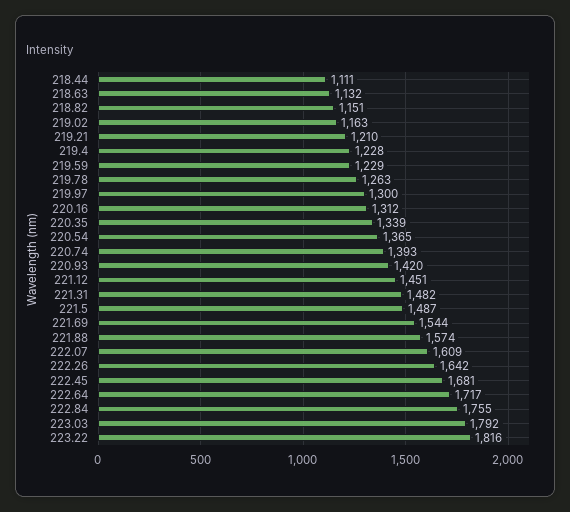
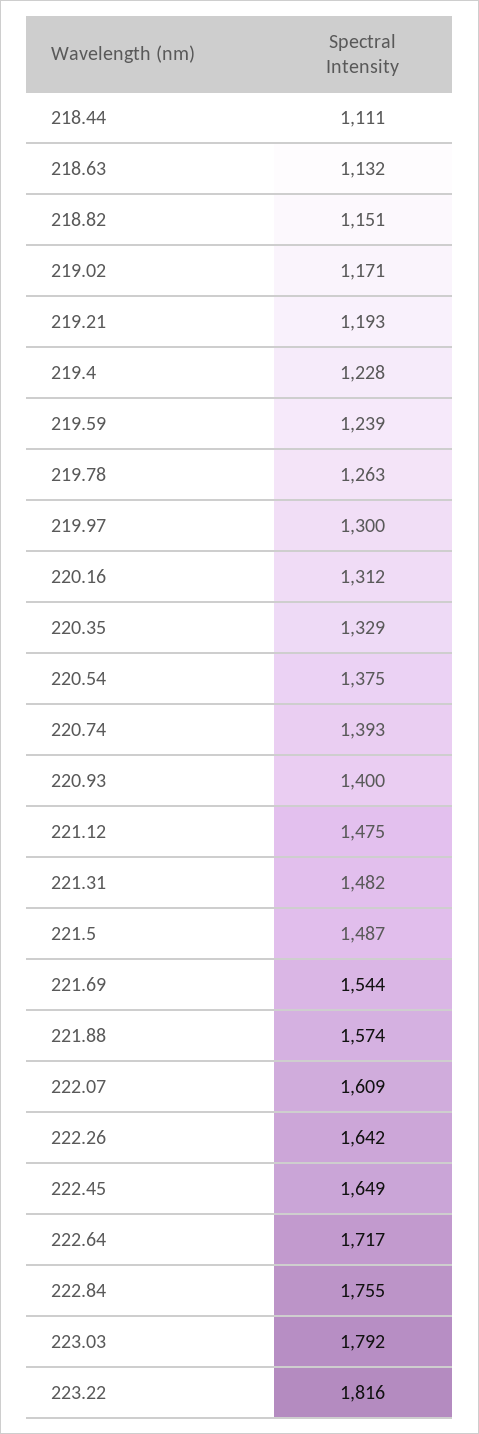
  {
    "218.44": 1111,
    "218.63": 1132,
    "218.82": 1151,
-   "219.02": 1163,
+   "219.02": 1171,
-   "219.21": 1210,
+   "219.21": 1193,
    "219.4": 1228,
-   "219.59": 1229,
+   "219.59": 1239,
    "219.78": 1263,
    "219.97": 1300,
    "220.16": 1312,
-   "220.35": 1339,
+   "220.35": 1329,
-   "220.54": 1365,
+   "220.54": 1375,
    "220.74": 1393,
-   "220.93": 1420,
+   "220.93": 1400,
-   "221.12": 1451,
+   "221.12": 1475,
    "221.31": 1482,
    "221.5": 1487,
    "221.69": 1544,
    "221.88": 1574,
    "222.07": 1609,
    "222.26": 1642,
-   "222.45": 1681,
+   "222.45": 1649,
    "222.64": 1717,
    "222.84": 1755,
    "223.03": 1792,
    "223.22": 1816
  }

